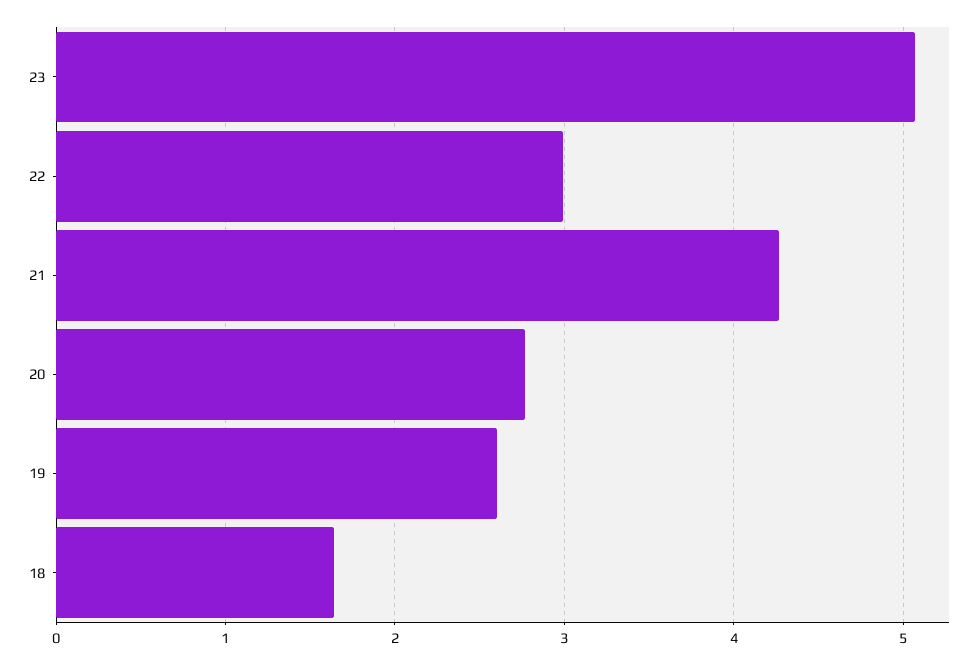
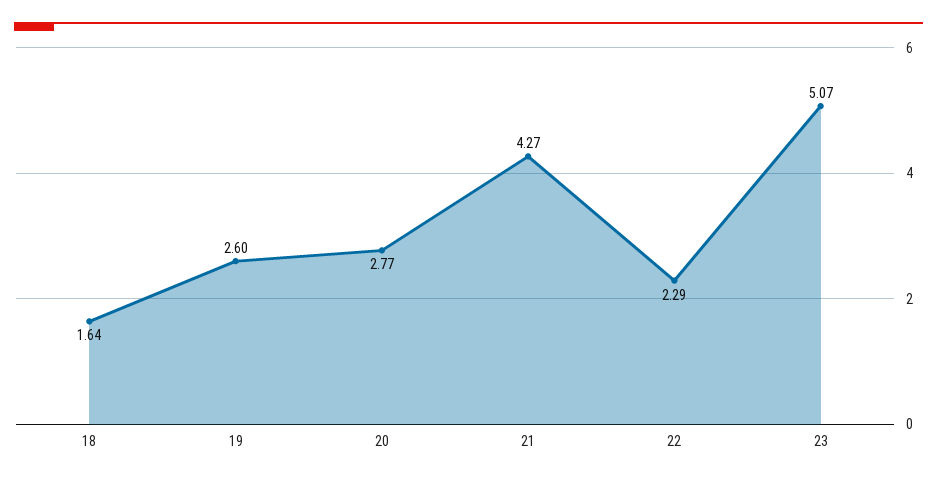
  {
    "23": 5.07,
-   "22": 3,
+   "22": 2.29,
    "21": 4.27,
    "20": 2.77,
    "19": 2.6,
    "18": 1.64
  }

